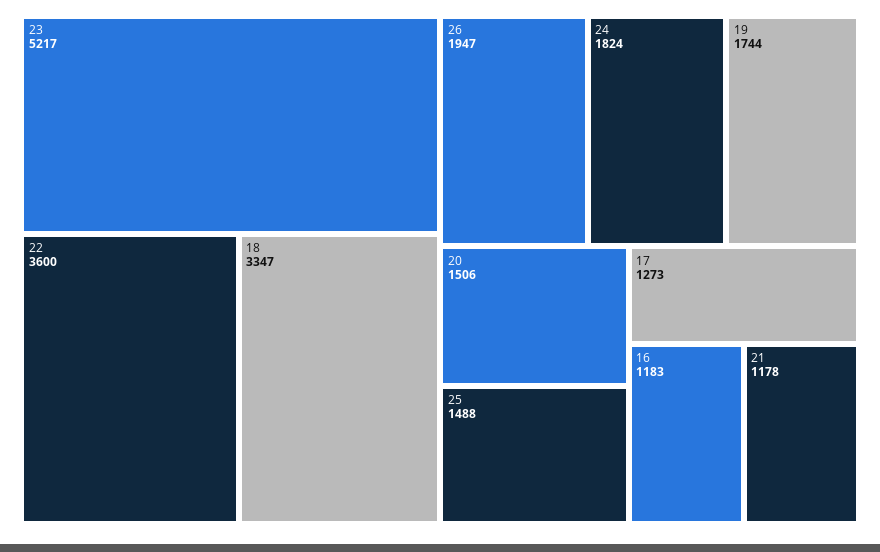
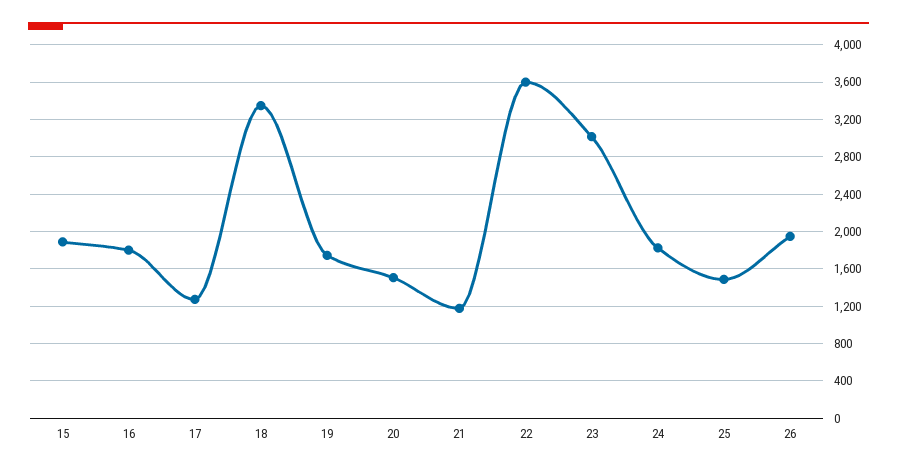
  {
-   "23": 5217,
+   "23": 3000,
    "22": 3600,
    "18": 3347,
    "26": 1947,
    "24": 1824,
    "19": 1744,
    "20": 1506,
    "25": 1488,
    "17": 1273,
-   "16": 1183,
+   "16": 1800,
-   "21": 1178
+   "21": 1178,
+   "15": 1900
  }

